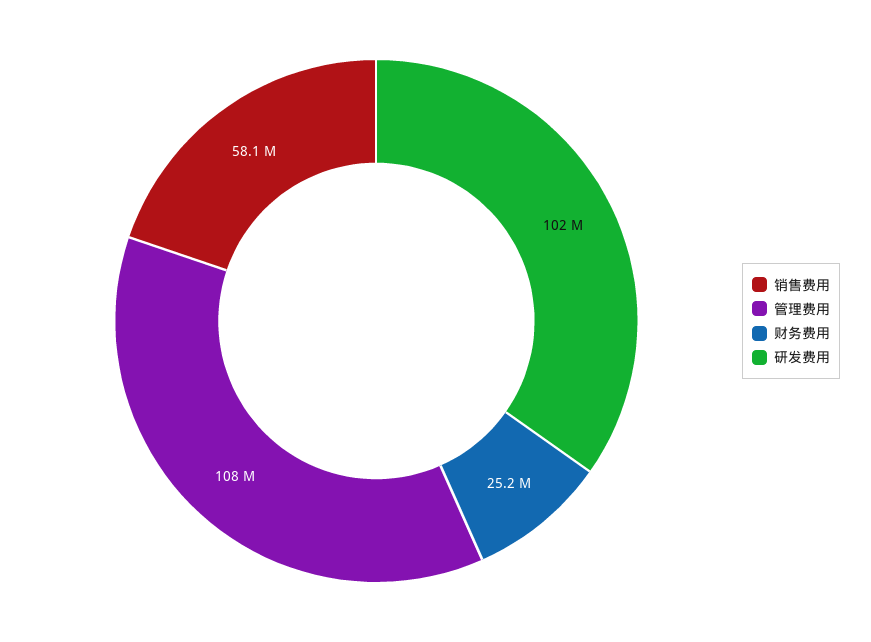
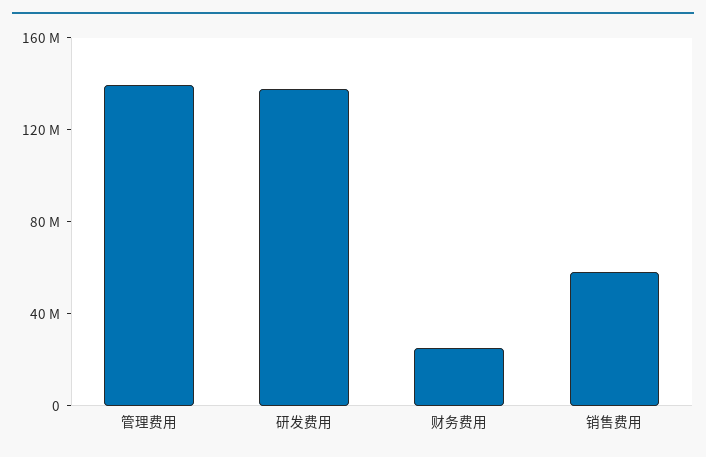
  {
    "销售费用": 58100000,
-   "管理费用": 108000000,
+   "管理费用": 140000000,
    "财务费用": 25200000,
-   "研发费用": 102000000
+   "研发费用": 140000000
  }

